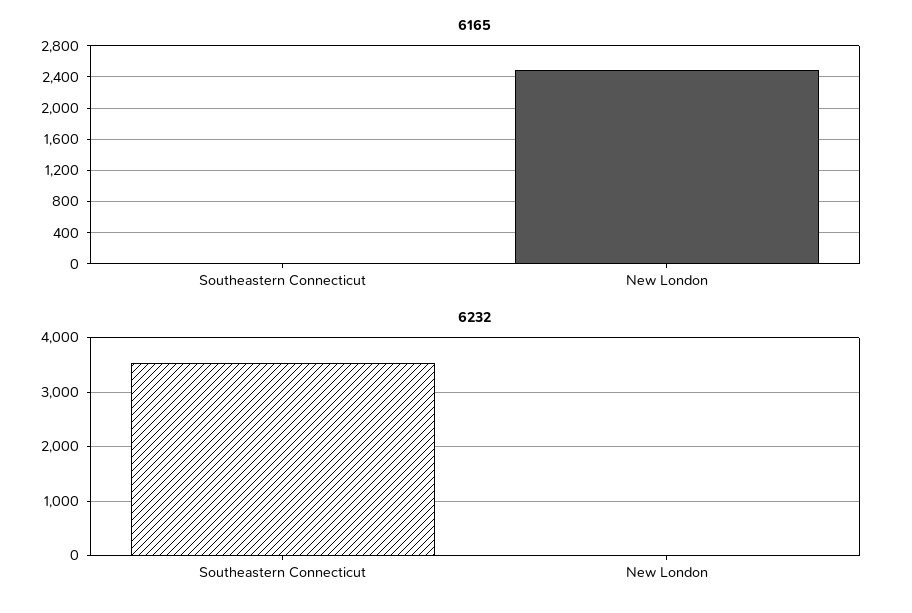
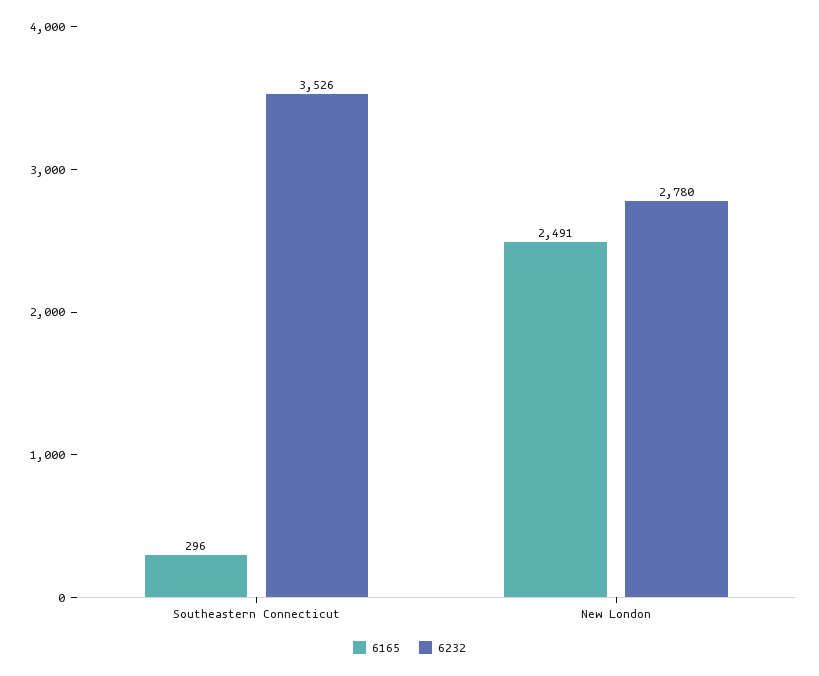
  {
    "6165": {
-     "Southeastern Connecticut": 0,
+     "Southeastern Connecticut": 296,
      "New London": 2491
    },
    "6232": {
      "Southeastern Connecticut": 3526,
-     "New London": 0
+     "New London": 2780
    }
  }

